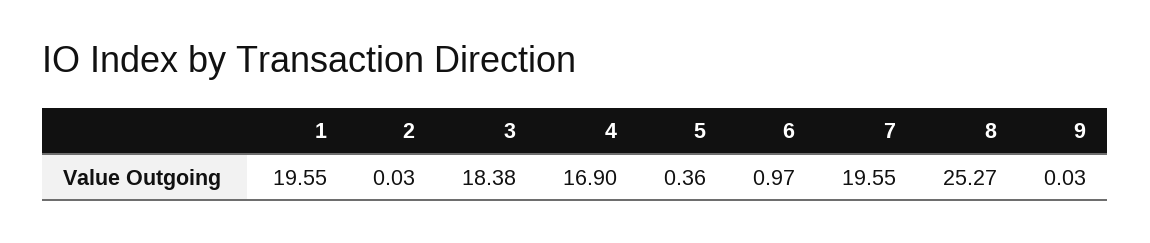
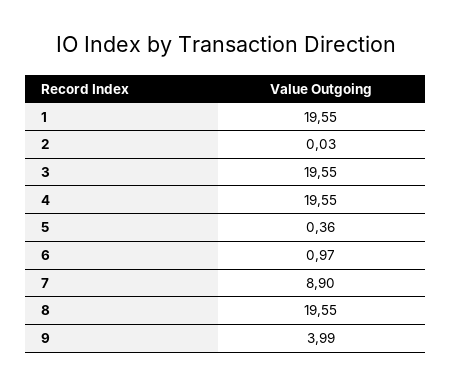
  {
    "1": 19.55,
    "2": 0.03,
-   "3": 18.38,
+   "3": 19.55,
-   "4": 16.9,
+   "4": 19.55,
    "5": 0.36,
    "6": 0.97,
-   "7": 19.55,
+   "7": 8.9,
-   "8": 25.27,
+   "8": 19.55,
-   "9": 0.03
+   "9": 3.99
  }

